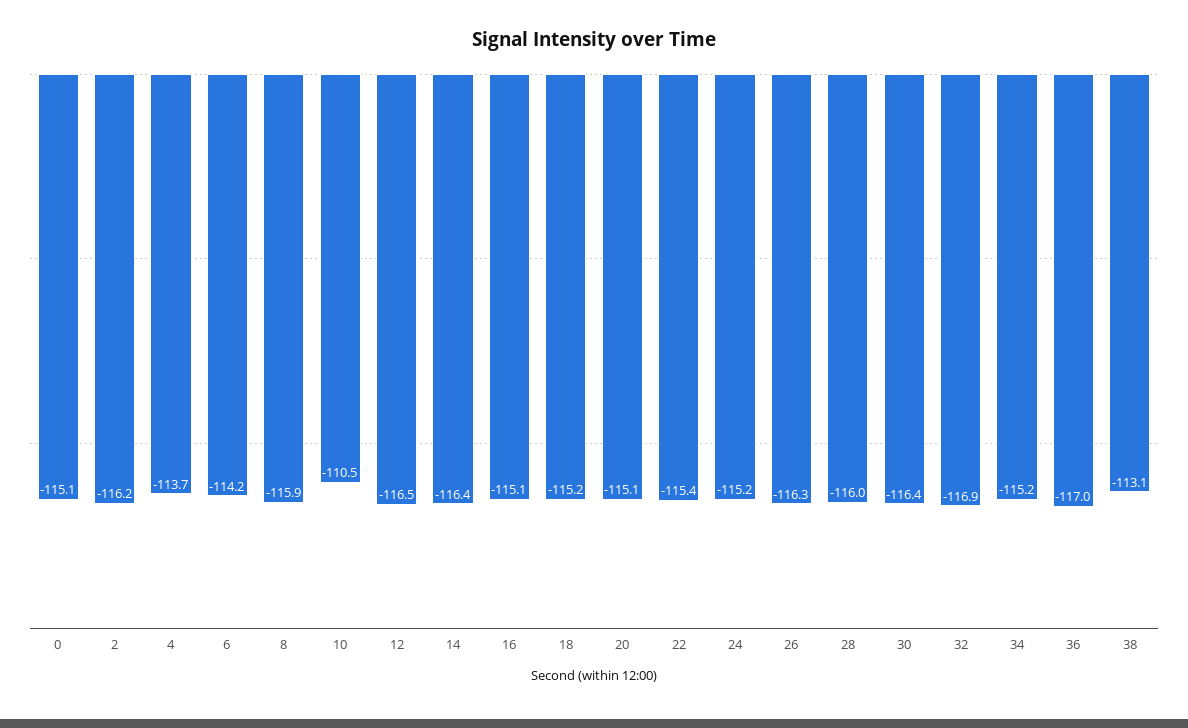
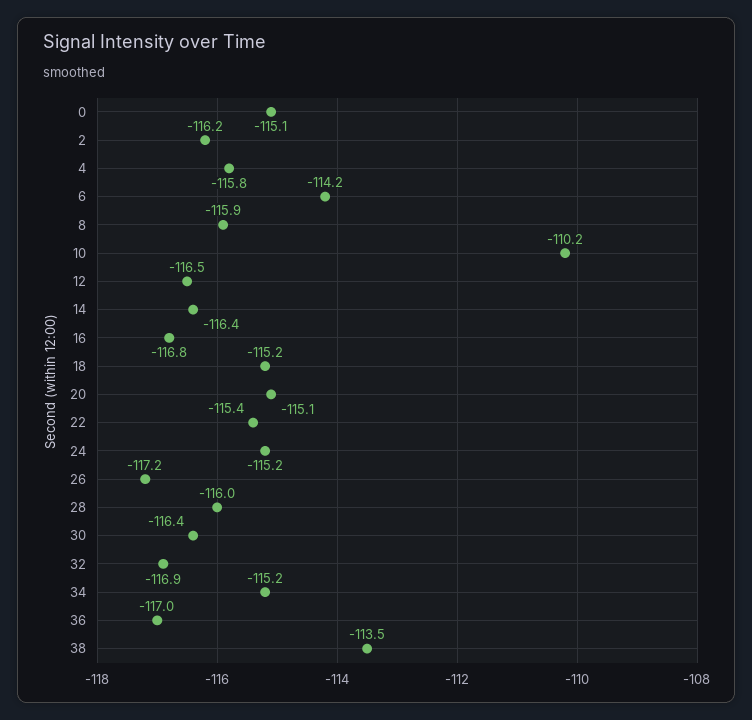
  {
    "0": -115.1,
    "2": -116.2,
-   "4": -113.7,
+   "4": -115.8,
    "6": -114.2,
    "8": -115.9,
-   "10": -110.5,
+   "10": -110.2,
    "12": -116.5,
    "14": -116.4,
-   "16": -115.1,
+   "16": -116.8,
    "18": -115.2,
    "20": -115.1,
    "22": -115.4,
    "24": -115.2,
-   "26": -116.3,
+   "26": -117.2,
    "28": -116,
    "30": -116.4,
    "32": -116.9,
    "34": -115.2,
    "36": -117,
-   "38": -113.1
+   "38": -113.5
  }

